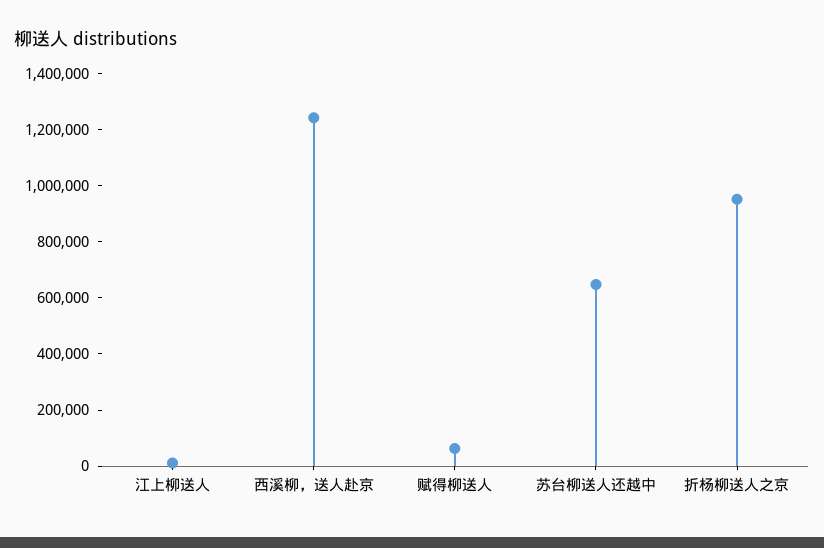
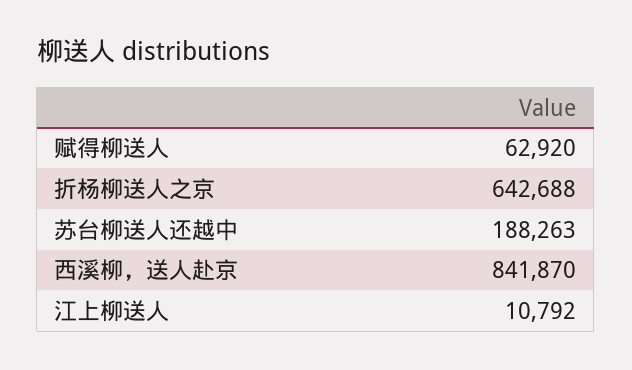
  {
    "江上柳送人": 10792,
-   "西溪柳，送人赴京": 1250000,
+   "西溪柳，送人赴京": 841870,
    "赋得柳送人": 62920,
-   "苏台柳送人还越中": 650000,
+   "苏台柳送人还越中": 188263,
-   "折杨柳送人之京": 950000
+   "折杨柳送人之京": 642688
  }

